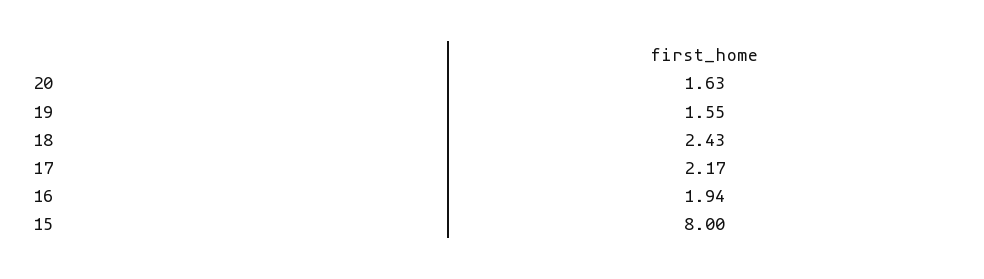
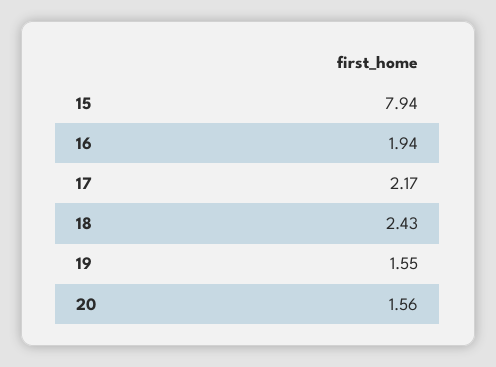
  {
-   "20": 1.63,
+   "20": 1.56,
    "19": 1.55,
    "18": 2.43,
    "17": 2.17,
    "16": 1.94,
-   "15": 8
+   "15": 7.94
  }

